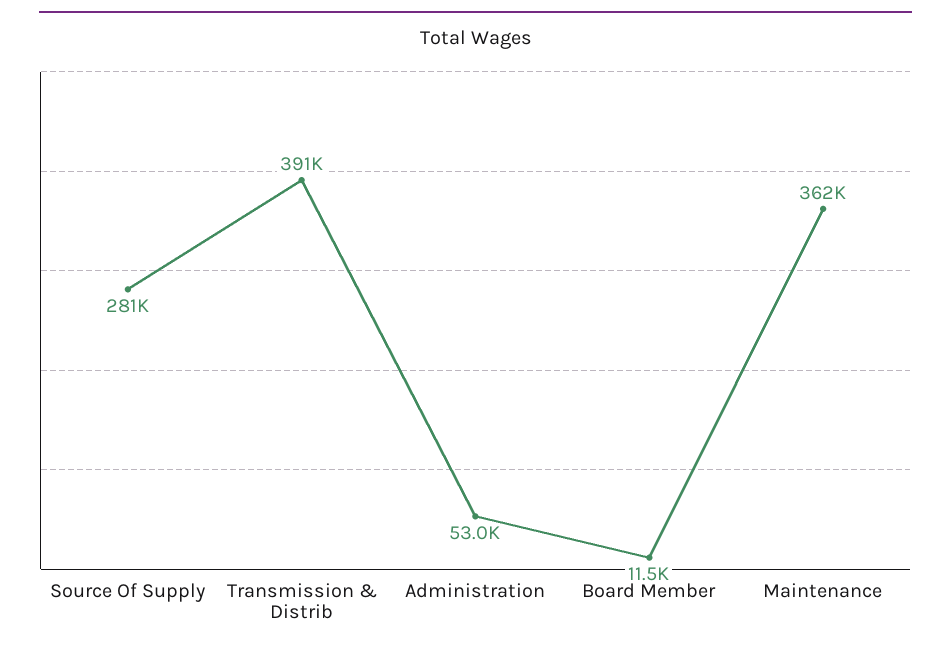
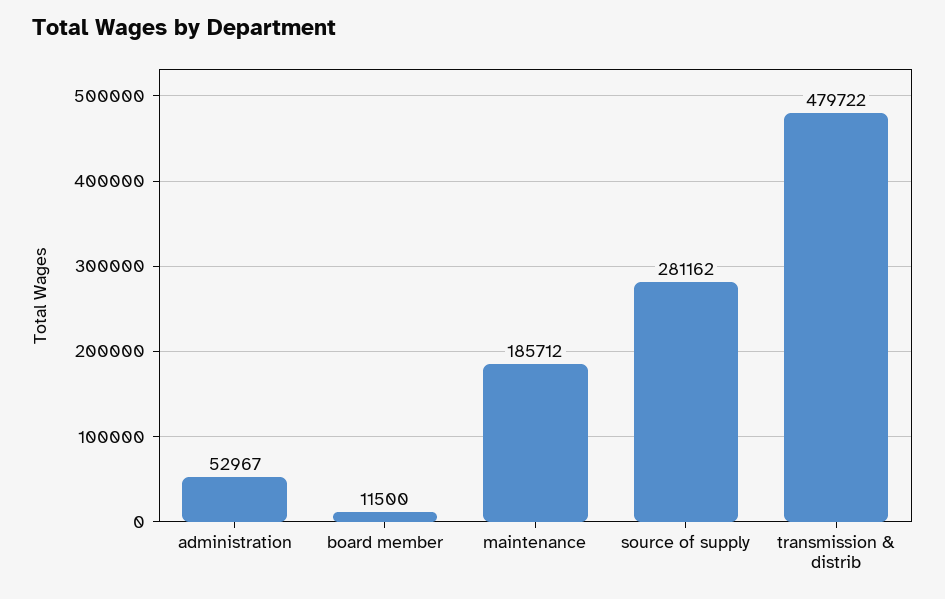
  {
    "Source Of Supply": 281162,
-   "Transmission & Distrib": 391000,
+   "Transmission & Distrib": 479722,
    "Administration": 52967,
    "Board Member": 11500,
-   "Maintenance": 362000
+   "Maintenance": 185712
  }

